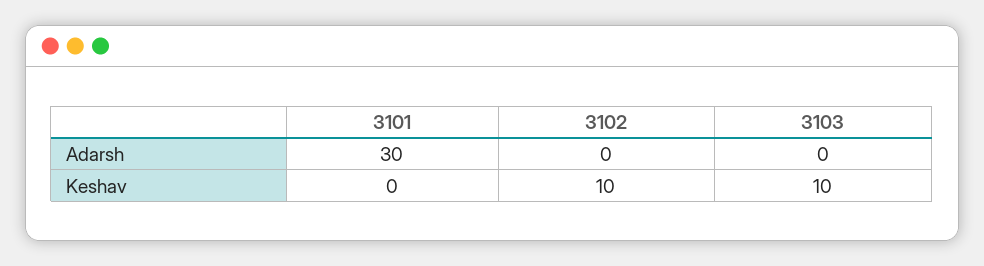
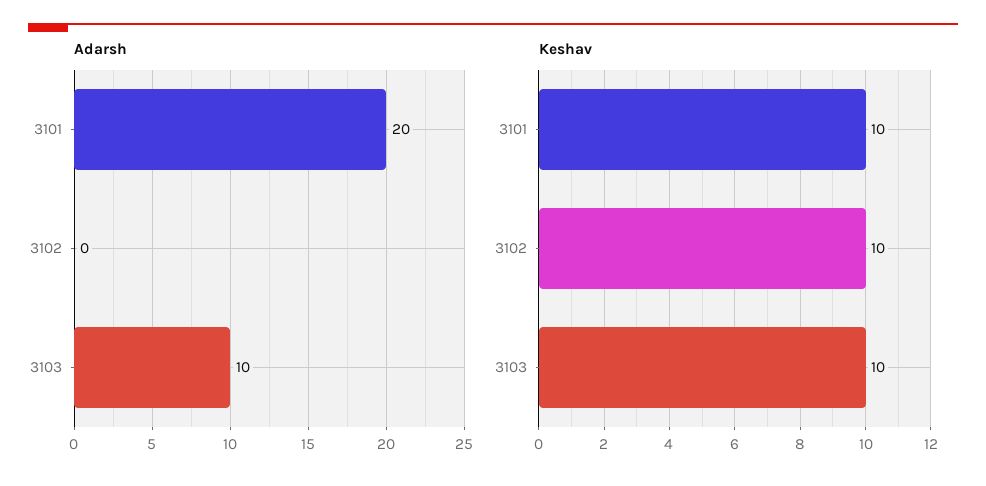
  {
    "Adarsh": {
-     "3101": 30,
+     "3101": 20,
      "3102": 0,
-     "3103": 0
+     "3103": 10
    },
    "Keshav": {
-     "3101": 0,
+     "3101": 10,
      "3102": 10,
      "3103": 10
    }
  }

